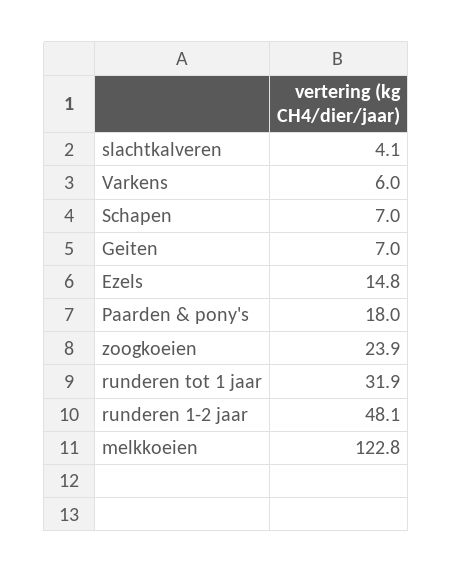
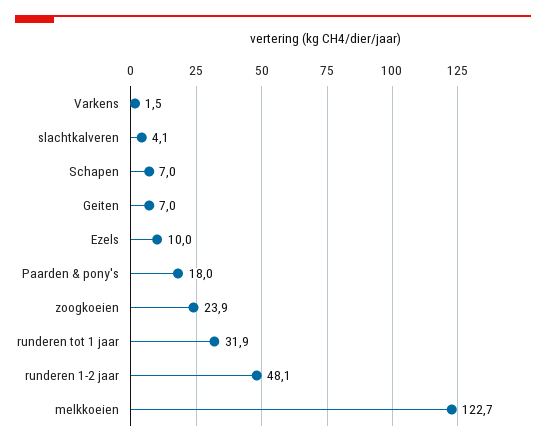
  {
    "slachtkalveren": 4.1,
-   "Varkens": 6,
+   "Varkens": 1.5,
    "Schapen": 7,
    "Geiten": 7,
-   "Ezels": 14.8,
+   "Ezels": 10,
    "Paarden & pony's": 18,
    "zoogkoeien": 23.9,
    "runderen tot 1 jaar": 31.9,
    "runderen 1-2 jaar": 48.1,
-   "melkkoeien": 122.8
+   "melkkoeien": 122.7
  }

